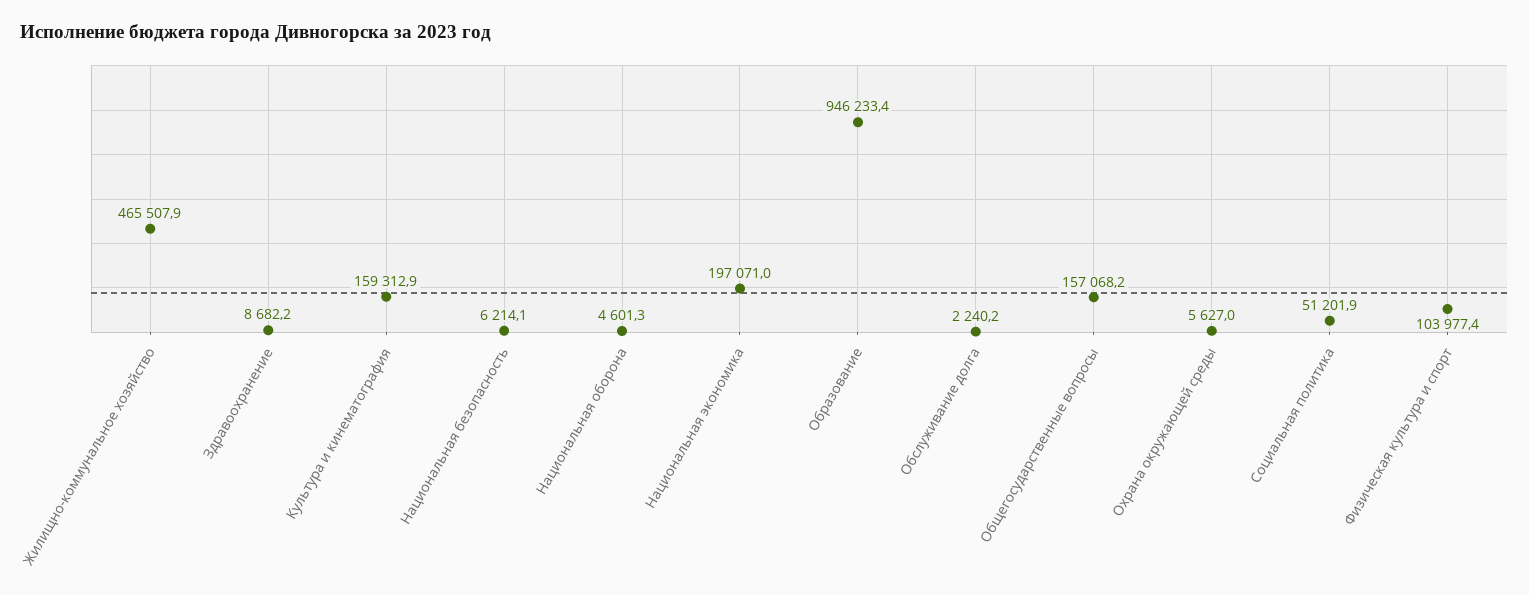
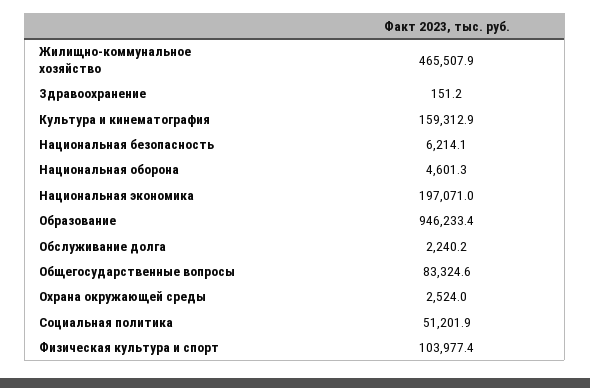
  {
    "Жилищно-коммунальное хозяйство": 465507.9,
-   "Здравоохранение": 8682.2,
+   "Здравоохранение": 151.2,
    "Культура и кинематография": 159312.9,
    "Национальная безопасность": 6214.1,
    "Национальная оборона": 4601.3,
    "Национальная экономика": 197071,
    "Образование": 946233.4,
    "Обслуживание долга": 2240.2,
-   "Общегосударственные вопросы": 157068.2,
+   "Общегосударственные вопросы": 83324.6,
-   "Охрана окружающей среды": 5627,
+   "Охрана окружающей среды": 2524,
    "Социальная политика": 51201.9,
    "Физическая культура и спорт": 103977.4
  }

